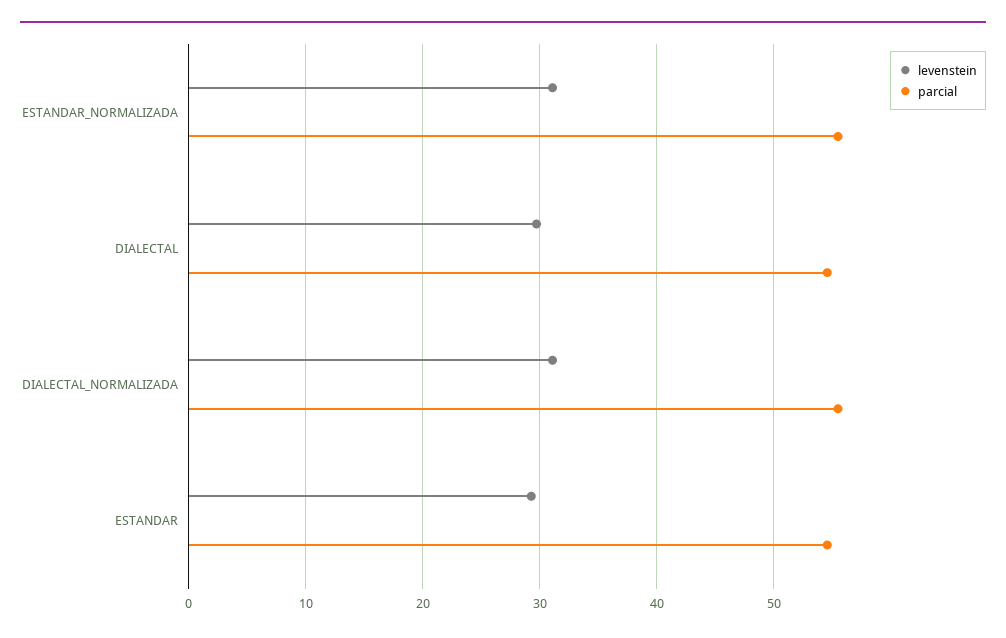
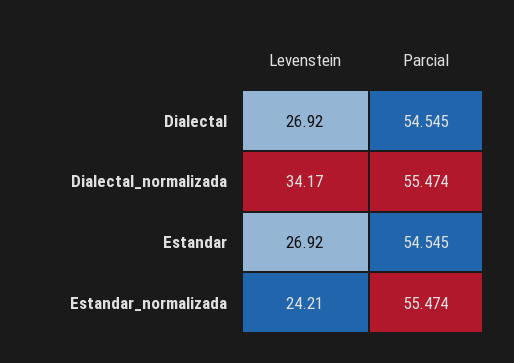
  {
    "levenstein": {
-     "ESTANDAR_NORMALIZADA": 31,
+     "ESTANDAR_NORMALIZADA": 24.21,
-     "DIALECTAL": 30,
+     "DIALECTAL": 26.92,
-     "DIALECTAL_NORMALIZADA": 31,
+     "DIALECTAL_NORMALIZADA": 34.17,
-     "ESTANDAR": 29
+     "ESTANDAR": 26.92
    },
    "parcial": {
      "ESTANDAR_NORMALIZADA": 55.474,
      "DIALECTAL": 54.545,
      "DIALECTAL_NORMALIZADA": 55.474,
      "ESTANDAR": 54.545
    }
  }

